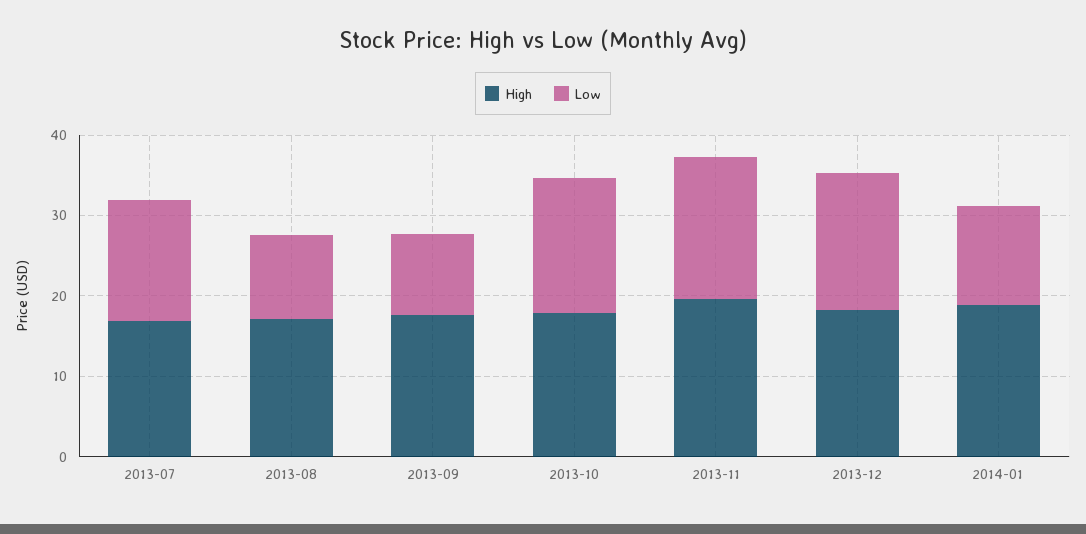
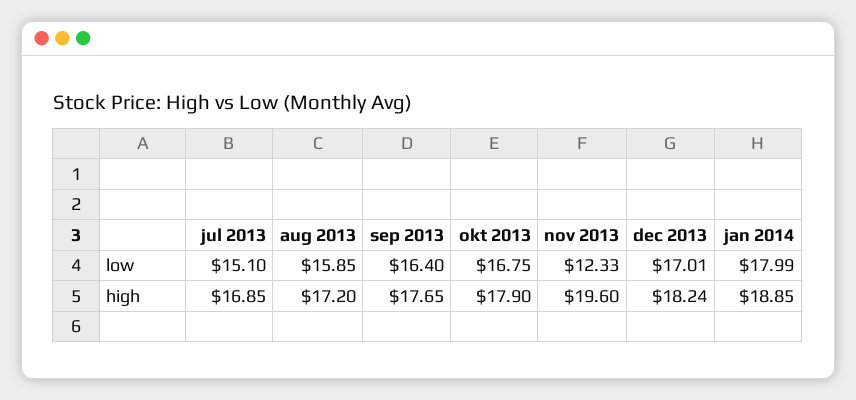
  {
    "High": {
      "2013-07": 16.85,
      "2013-08": 17.2,
      "2013-09": 17.65,
      "2013-10": 17.9,
      "2013-11": 19.6,
      "2013-12": 18.24,
      "2014-01": 18.85
    },
    "Low": {
      "2013-07": 15.1,
-     "2013-08": 10,
+     "2013-08": 15.85,
-     "2013-09": 10,
+     "2013-09": 16.4,
      "2013-10": 16.75,
-     "2013-11": 18,
+     "2013-11": 12.33,
      "2013-12": 17.01,
-     "2014-01": 12
+     "2014-01": 17.99
    }
  }

